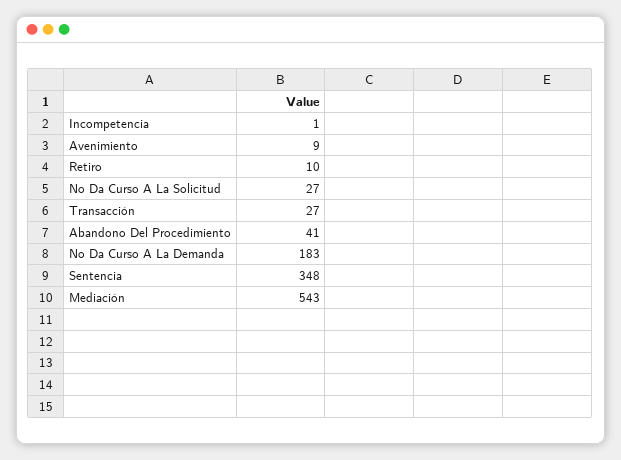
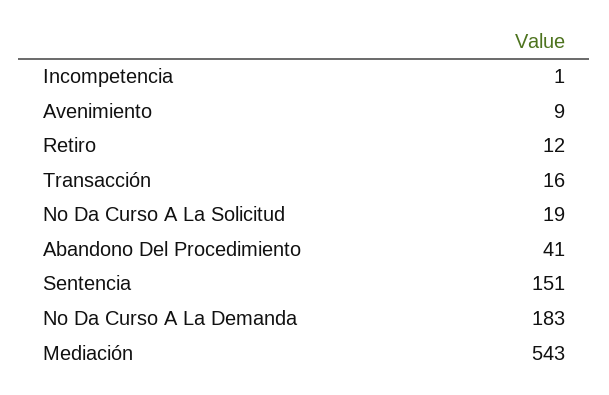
  {
    "Incompetencia": 1,
    "Avenimiento": 9,
-   "Retiro": 10,
+   "Retiro": 12,
-   "No Da Curso A La Solicitud": 27,
+   "No Da Curso A La Solicitud": 19,
-   "Transacción": 27,
+   "Transacción": 16,
    "Abandono Del Procedimiento": 41,
    "No Da Curso A La Demanda": 183,
-   "Sentencia": 348,
+   "Sentencia": 151,
    "Mediación": 543
  }

